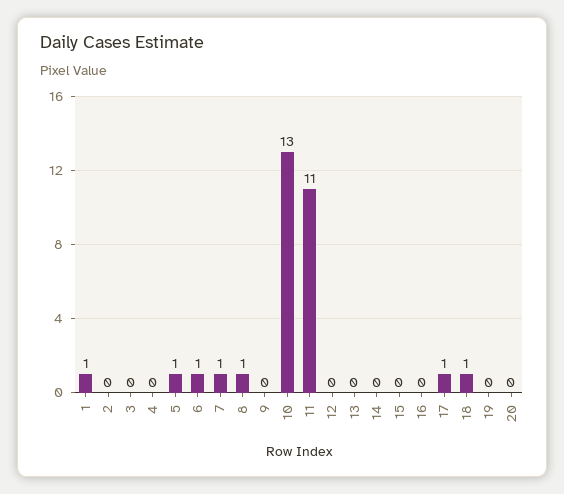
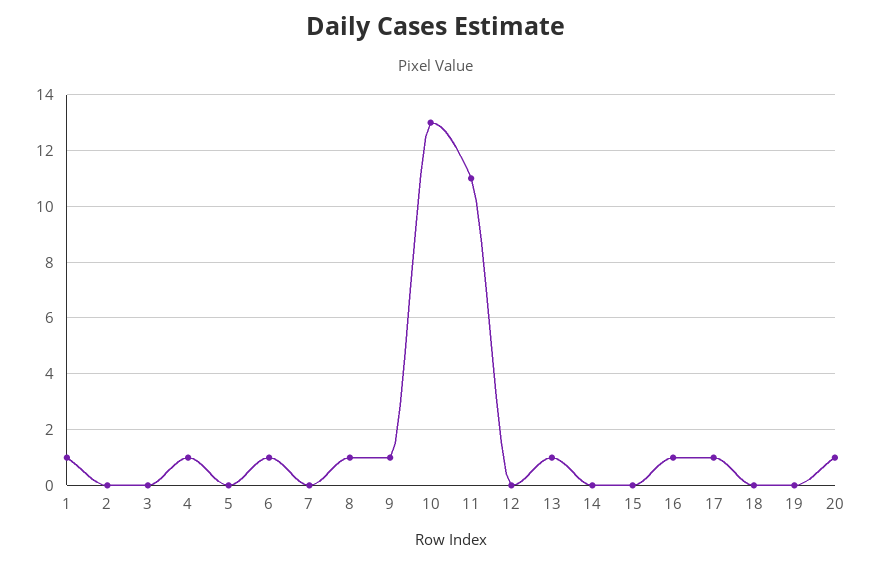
  {
    "1": 1,
    "2": 0,
    "3": 0,
-   "4": 0,
+   "4": 1,
-   "5": 1,
+   "5": 0,
    "6": 1,
-   "7": 1,
+   "7": 0,
    "8": 1,
-   "9": 0,
+   "9": 1,
    "10": 13,
    "11": 11,
    "12": 0,
-   "13": 0,
+   "13": 1,
    "14": 0,
    "15": 0,
-   "16": 0,
+   "16": 1,
    "17": 1,
-   "18": 1,
+   "18": 0,
    "19": 0,
-   "20": 0
+   "20": 1
  }

